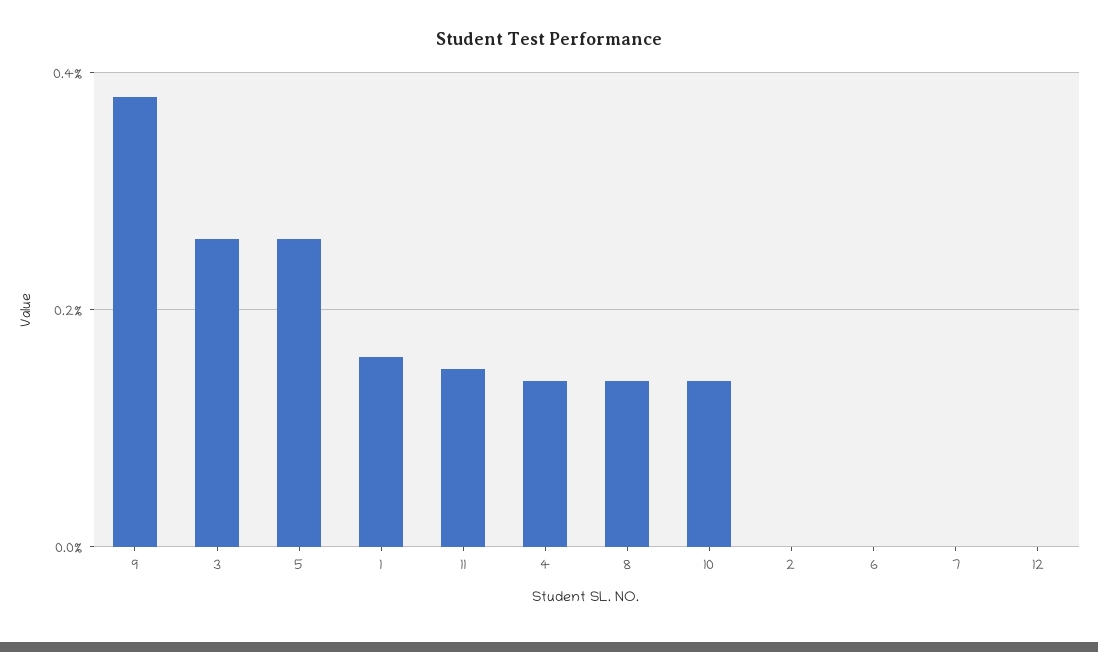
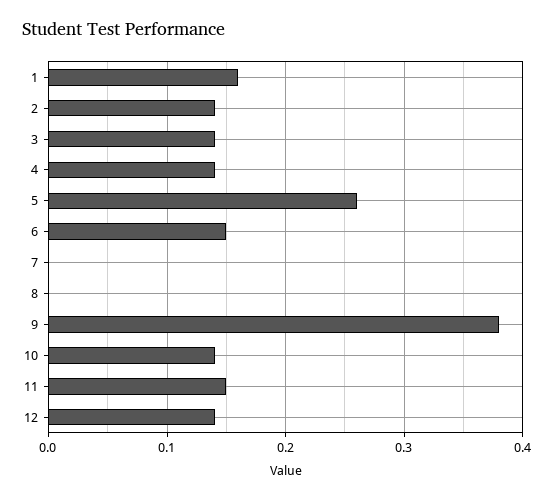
  {
    "9": 0.38,
-   "3": 0.25,
+   "3": 0.14,
    "5": 0.26,
    "1": 0.16,
    "11": 0.15,
    "4": 0.14,
-   "8": 0.15,
+   "8": 0,
    "10": 0.14,
-   "2": 0,
+   "2": 0.14,
-   "6": 0,
+   "6": 0.15,
    "7": 0,
-   "12": 0
+   "12": 0.14
  }

